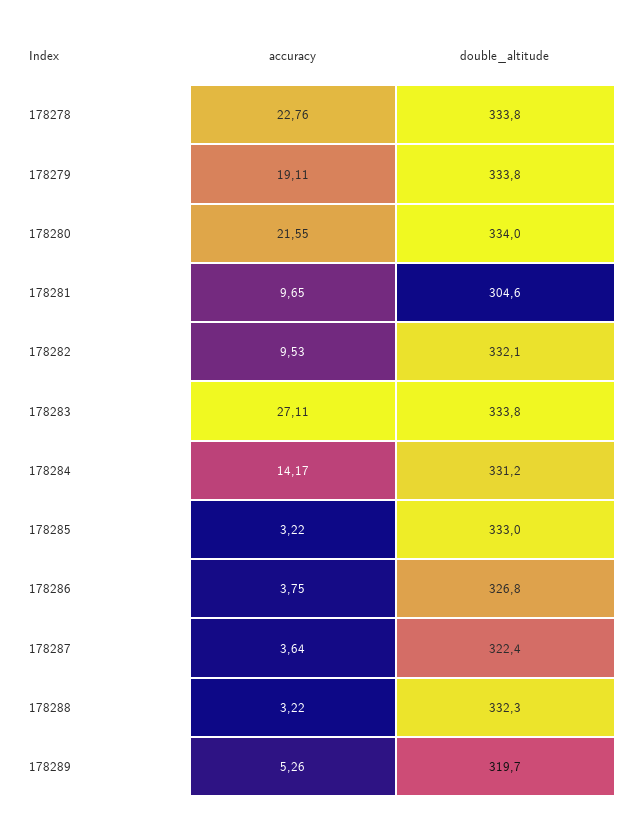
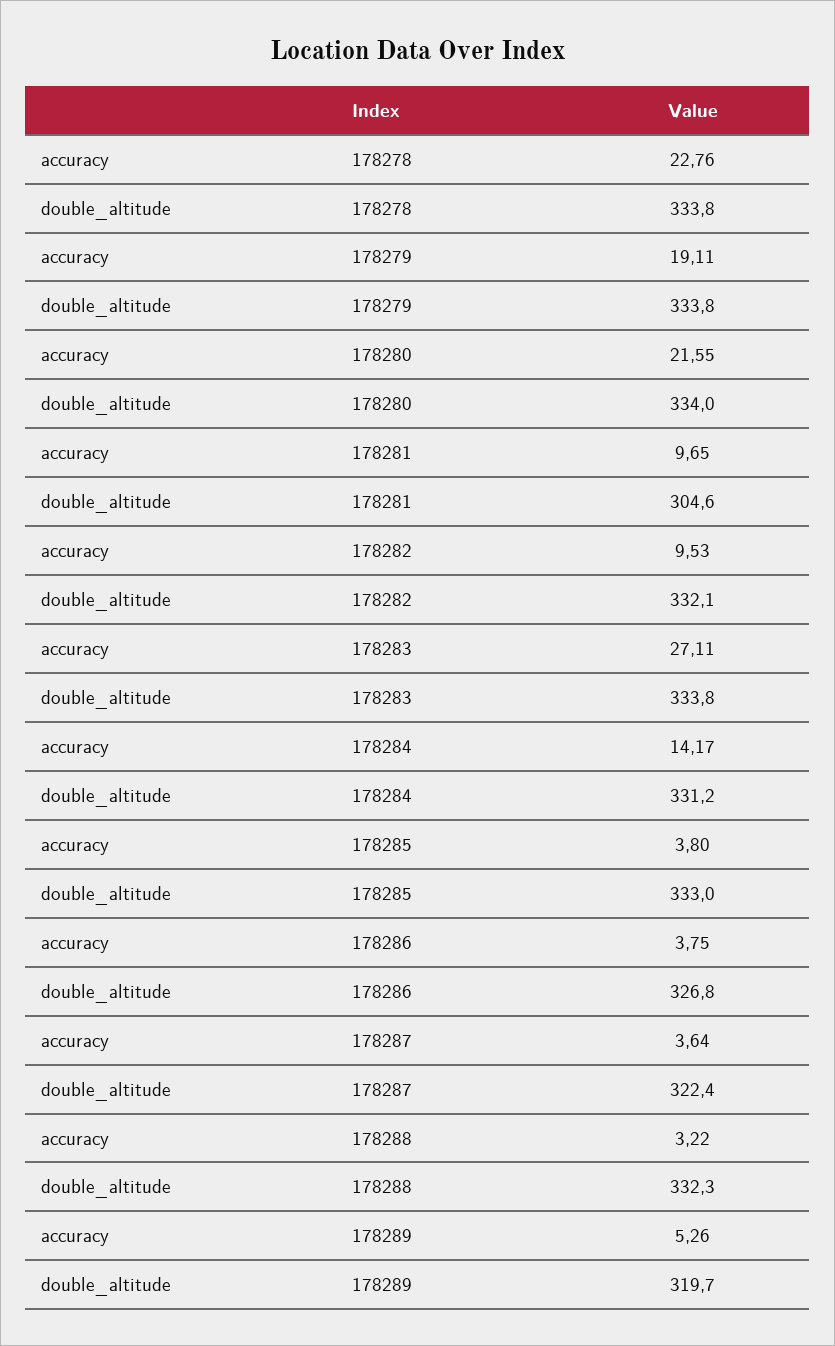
  {
    "accuracy": {
      "178278": 22.76,
      "178279": 19.11,
      "178280": 21.55,
      "178281": 9.65,
      "178282": 9.53,
      "178283": 27.11,
      "178284": 14.17,
-     "178285": 3.22,
+     "178285": 3.8,
      "178286": 3.75,
      "178287": 3.64,
      "178288": 3.22,
      "178289": 5.26
    },
    "double_altitude": {
      "178278": 333.8,
      "178279": 333.8,
      "178280": 334,
      "178281": 304.6,
      "178282": 332.1,
      "178283": 333.8,
      "178284": 331.2,
      "178285": 333,
      "178286": 326.8,
      "178287": 322.4,
      "178288": 332.3,
      "178289": 319.7
    }
  }

